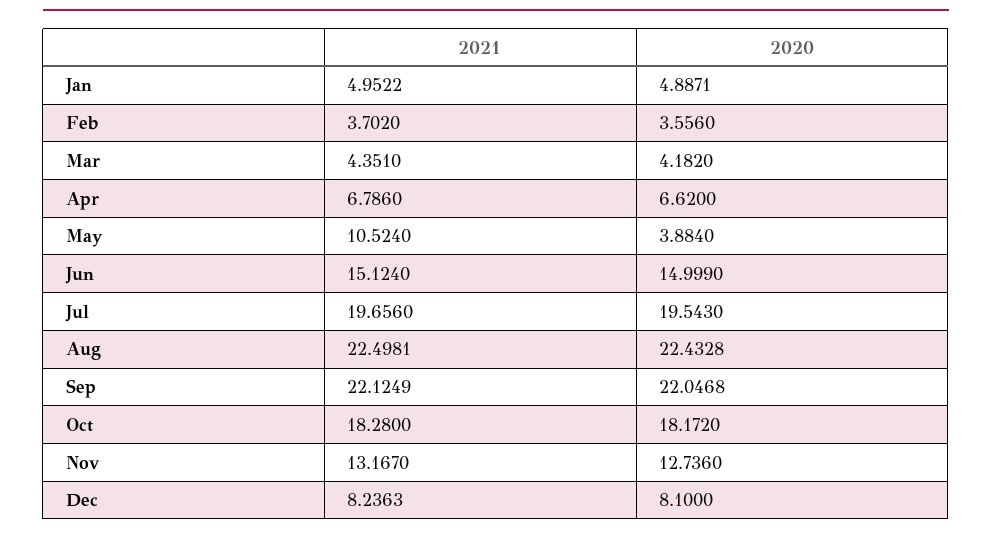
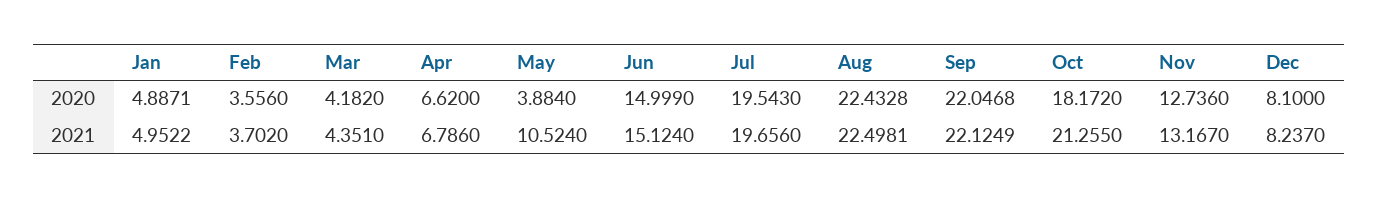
  {
    "2021": {
      "Jan": 4.9522,
      "Feb": 3.702,
      "Mar": 4.351,
      "Apr": 6.786,
      "May": 10.524,
      "Jun": 15.124,
      "Jul": 19.656,
      "Aug": 22.4981,
      "Sep": 22.1249,
-     "Oct": 18.28,
+     "Oct": 21.255,
      "Nov": 13.167,
-     "Dec": 8.2363
+     "Dec": 8.237
    },
    "2020": {
      "Jan": 4.8871,
      "Feb": 3.556,
      "Mar": 4.182,
      "Apr": 6.62,
      "May": 3.884,
      "Jun": 14.999,
      "Jul": 19.543,
      "Aug": 22.4328,
      "Sep": 22.0468,
      "Oct": 18.172,
      "Nov": 12.736,
      "Dec": 8.1
    }
  }

